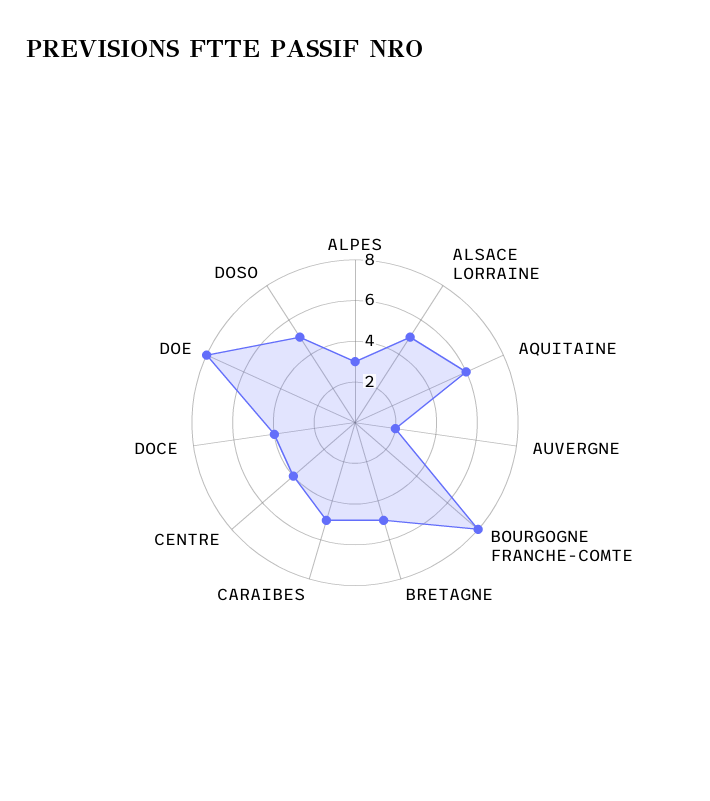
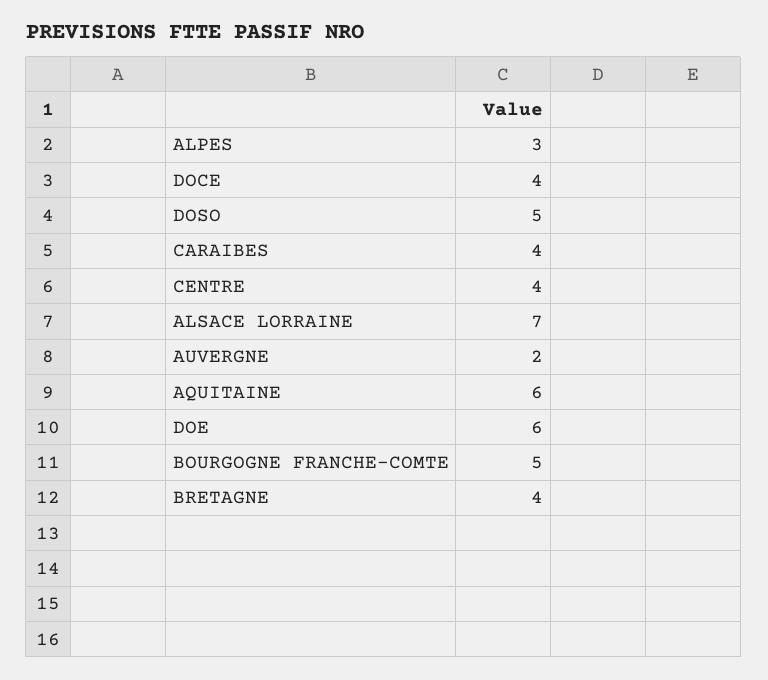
  {
    "ALPES": 3,
-   "ALSACE LORRAINE": 5,
+   "ALSACE LORRAINE": 7,
    "AQUITAINE": 6,
    "AUVERGNE": 2,
-   "BOURGOGNE FRANCHE-COMTE": 8,
+   "BOURGOGNE FRANCHE-COMTE": 5,
-   "BRETAGNE": 5,
+   "BRETAGNE": 4,
-   "CARAIBES": 5,
+   "CARAIBES": 4,
    "CENTRE": 4,
    "DOCE": 4,
-   "DOE": 8,
+   "DOE": 6,
    "DOSO": 5
  }

